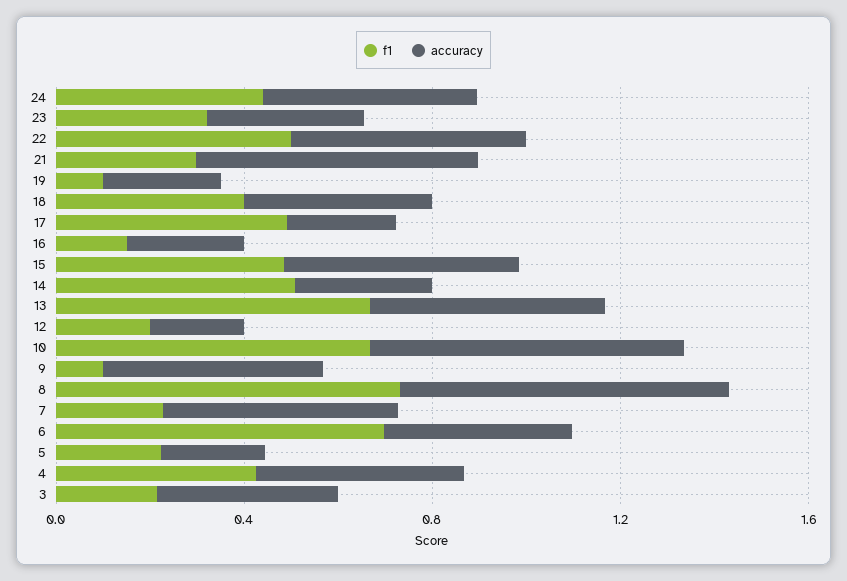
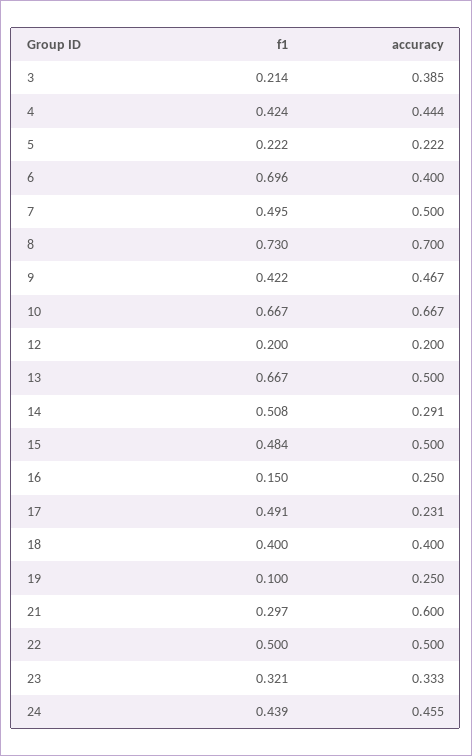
  {
    "f1": {
      "24": 0.439,
      "23": 0.321,
      "22": 0.5,
      "21": 0.297,
      "19": 0.1,
      "18": 0.4,
      "17": 0.491,
      "16": 0.15,
      "15": 0.484,
      "14": 0.508,
      "13": 0.667,
      "12": 0.2,
      "10": 0.667,
-     "9": 0.1,
+     "9": 0.422,
      "8": 0.73,
-     "7": 0.2,
+     "7": 0.495,
      "6": 0.696,
      "5": 0.222,
      "4": 0.424,
      "3": 0.214
    },
    "accuracy": {
      "24": 0.455,
      "23": 0.333,
      "22": 0.5,
      "21": 0.6,
      "19": 0.25,
      "18": 0.4,
      "17": 0.231,
      "16": 0.25,
      "15": 0.5,
      "14": 0.291,
      "13": 0.5,
      "12": 0.2,
      "10": 0.667,
      "9": 0.467,
      "8": 0.7,
      "7": 0.5,
      "6": 0.4,
      "5": 0.222,
      "4": 0.444,
      "3": 0.385
    }
  }

